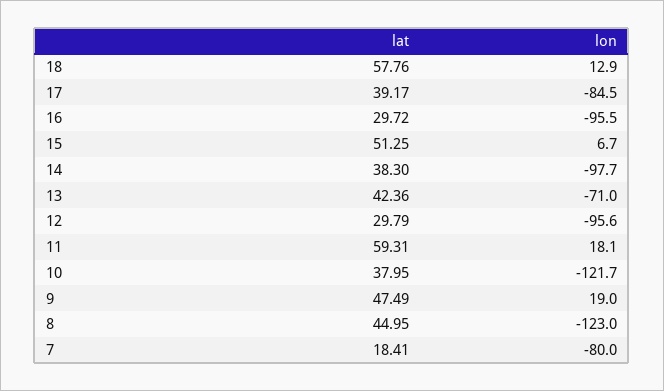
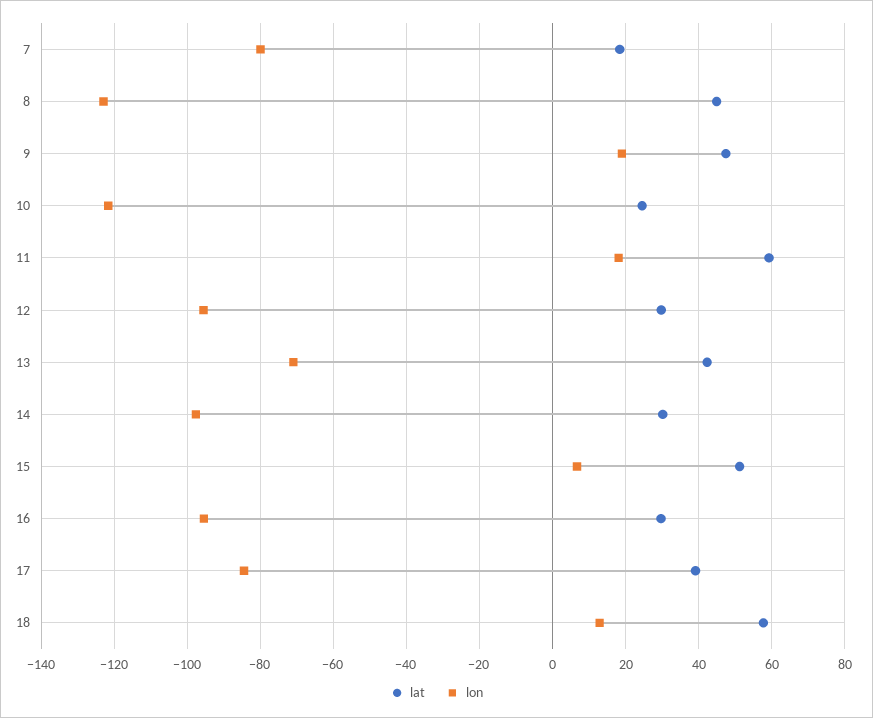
  {
    "lat": {
      "18": 57.76,
      "17": 39.17,
      "16": 29.72,
      "15": 51.25,
-     "14": 38.3,
+     "14": 30,
      "13": 42.36,
      "12": 29.79,
      "11": 59.31,
-     "10": 37.95,
+     "10": 24,
      "9": 47.49,
      "8": 44.95,
      "7": 18.41
    },
    "lon": {
      "18": 12.9,
      "17": -84.5,
      "16": -95.5,
      "15": 6.7,
      "14": -97.7,
      "13": -71,
      "12": -95.6,
      "11": 18.1,
      "10": -121.7,
      "9": 19,
      "8": -123,
      "7": -80
    }
  }

